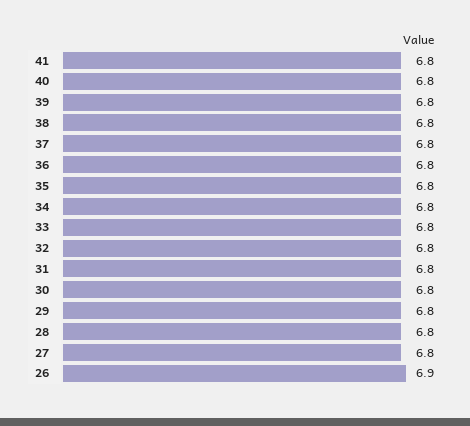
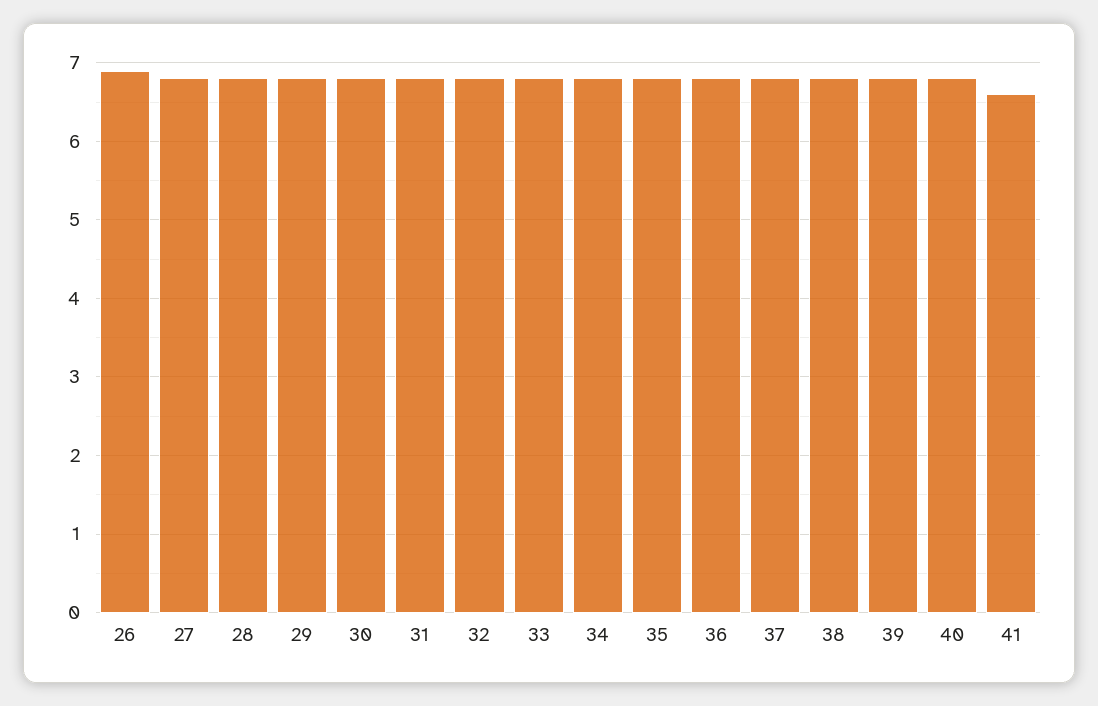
  {
-   "41": 6.8,
+   "41": 6.6,
    "40": 6.8,
    "39": 6.8,
    "38": 6.8,
    "37": 6.8,
    "36": 6.8,
    "35": 6.8,
    "34": 6.8,
    "33": 6.8,
    "32": 6.8,
    "31": 6.8,
    "30": 6.8,
    "29": 6.8,
    "28": 6.8,
    "27": 6.8,
    "26": 6.9
  }

